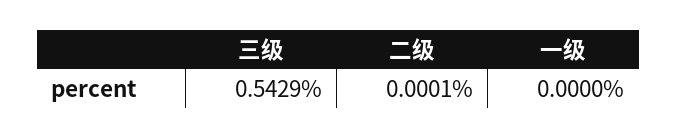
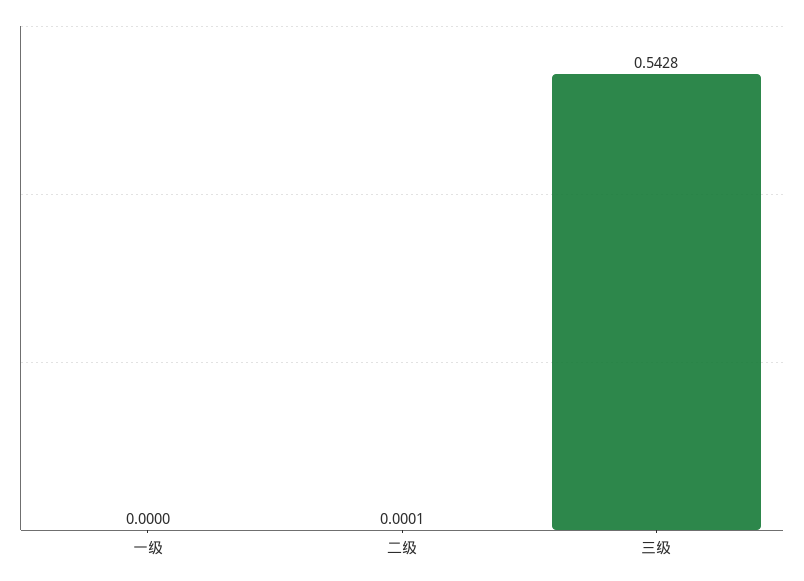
  {
-   "三级": 0.5429,
+   "三级": 0.5428,
    "二级": 0.0001,
    "一级": 0
  }

